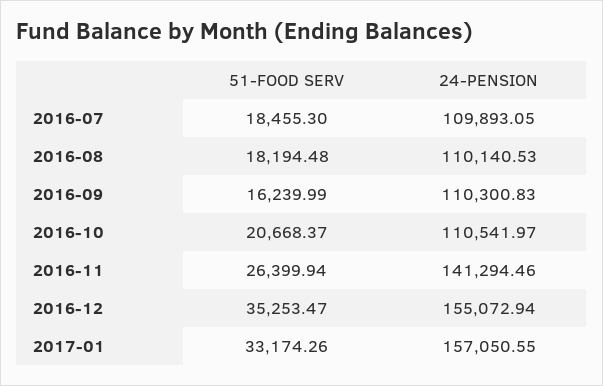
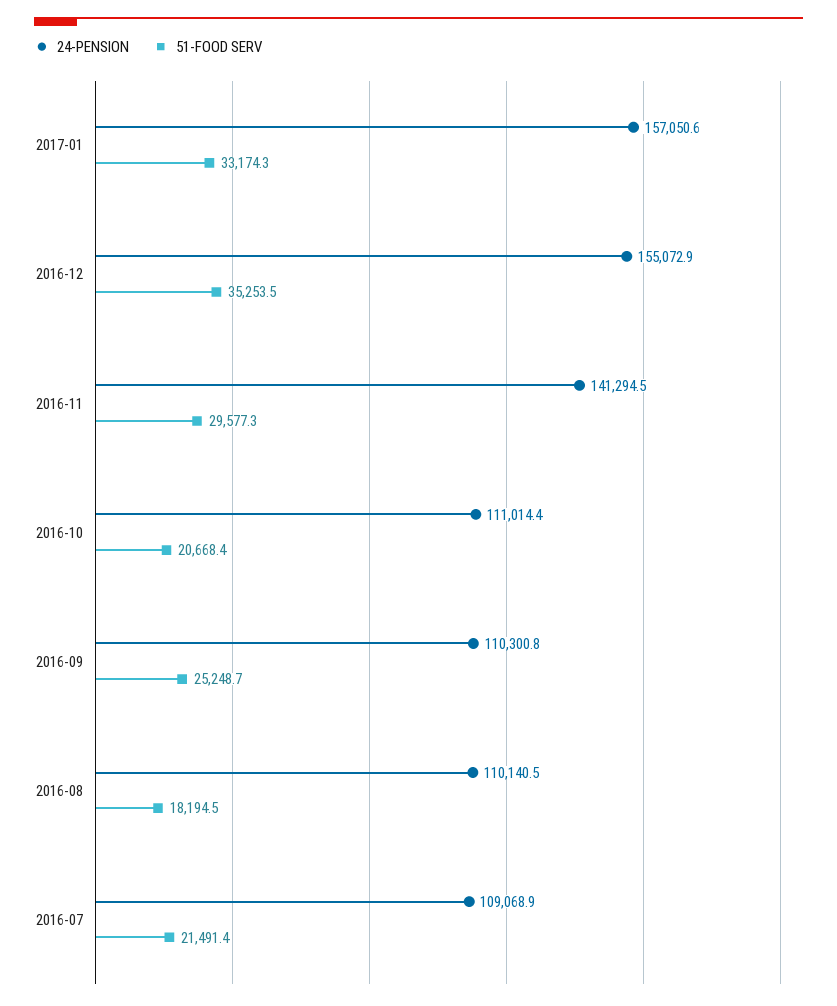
  {
    "51-FOOD SERV": {
-     "2016-07": 18455.3,
+     "2016-07": 21491.4,
      "2016-08": 18194.48,
-     "2016-09": 16239.99,
+     "2016-09": 25248.7,
      "2016-10": 20668.37,
-     "2016-11": 26399.94,
+     "2016-11": 29577.3,
      "2016-12": 35253.47,
      "2017-01": 33174.26
    },
    "24-PENSION": {
-     "2016-07": 109893.05,
+     "2016-07": 109068.9,
      "2016-08": 110140.53,
      "2016-09": 110300.83,
-     "2016-10": 110541.97,
+     "2016-10": 111014.4,
      "2016-11": 141294.46,
      "2016-12": 155072.94,
      "2017-01": 157050.55
    }
  }

